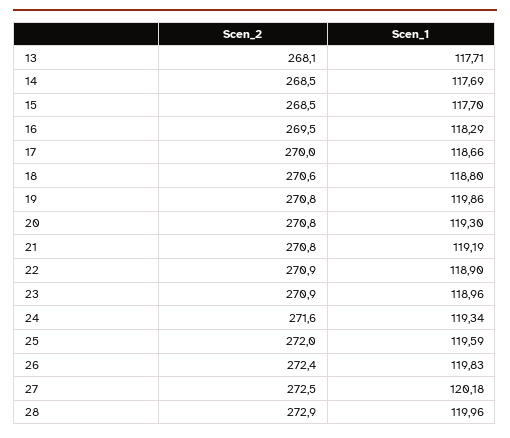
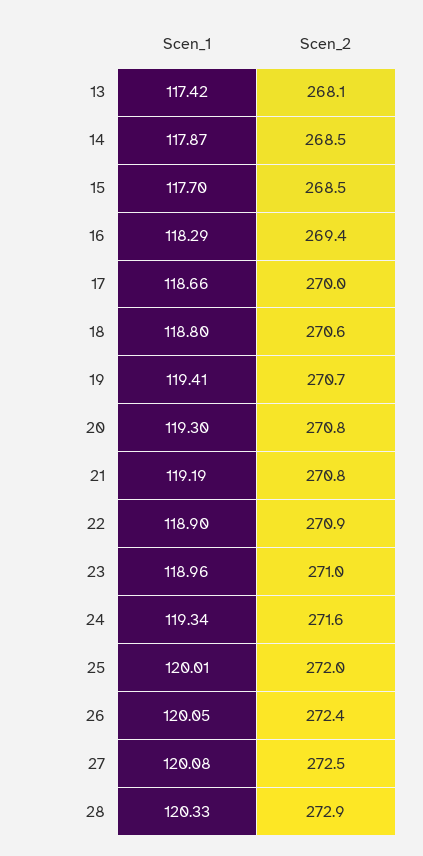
  {
    "Scen_2": {
      "13": 268.1,
      "14": 268.5,
      "15": 268.5,
-     "16": 269.5,
+     "16": 269.4,
      "17": 270,
      "18": 270.6,
-     "19": 270.8,
+     "19": 270.7,
      "20": 270.8,
      "21": 270.8,
      "22": 270.9,
-     "23": 270.9,
+     "23": 271,
      "24": 271.6,
      "25": 272,
      "26": 272.4,
      "27": 272.5,
      "28": 272.9
    },
    "Scen_1": {
-     "13": 117.71,
+     "13": 117.42,
-     "14": 117.69,
+     "14": 117.87,
      "15": 117.7,
      "16": 118.29,
      "17": 118.66,
      "18": 118.8,
-     "19": 119.86,
+     "19": 119.41,
      "20": 119.3,
      "21": 119.19,
      "22": 118.9,
      "23": 118.96,
      "24": 119.34,
-     "25": 119.59,
+     "25": 120.01,
-     "26": 119.83,
+     "26": 120.05,
-     "27": 120.18,
+     "27": 120.08,
-     "28": 119.96
+     "28": 120.33
    }
  }

